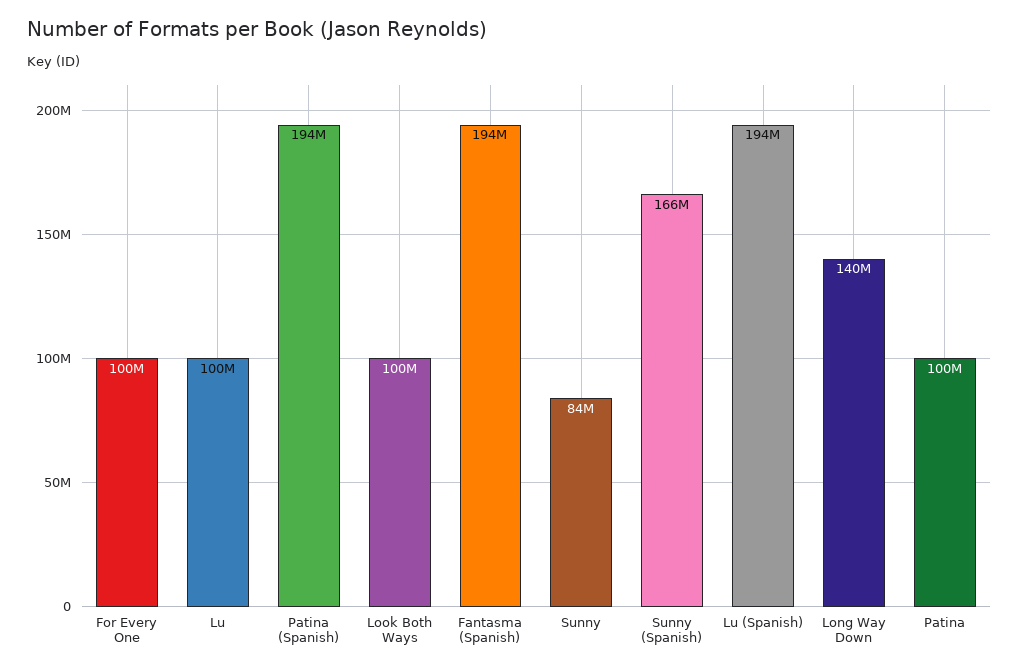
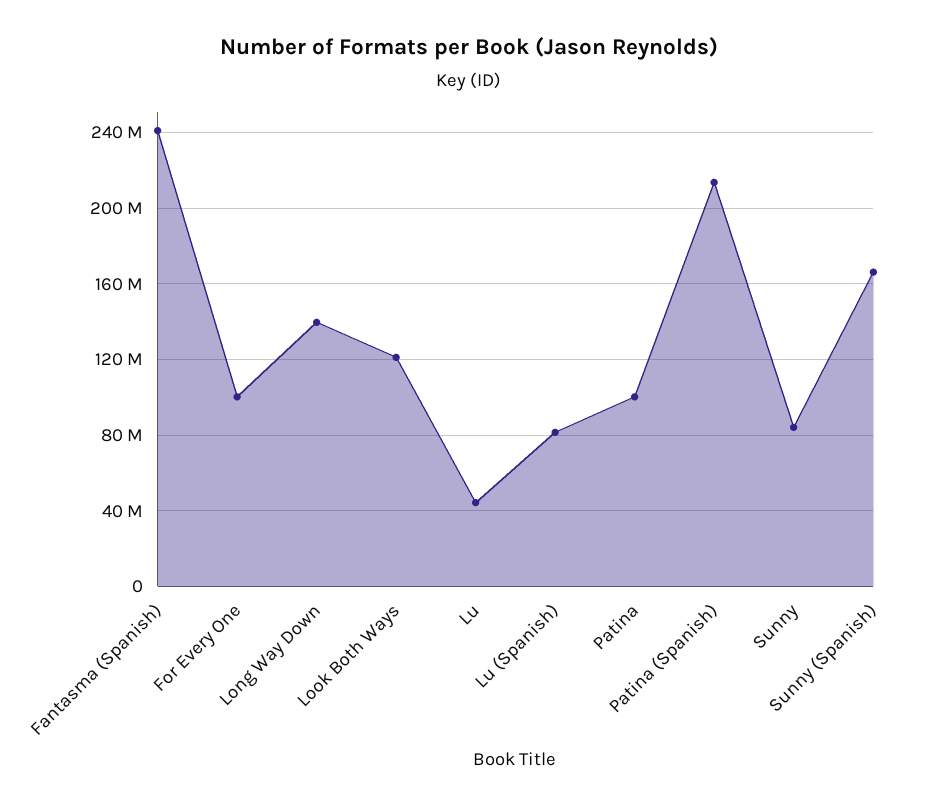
  {
    "For Every One": 100000000,
-   "Lu": 100000000,
+   "Lu": 45000000,
-   "Patina (Spanish)": 194000000,
+   "Patina (Spanish)": 215000000,
-   "Look Both Ways": 100000000,
+   "Look Both Ways": 120000000,
-   "Fantasma (Spanish)": 194000000,
+   "Fantasma (Spanish)": 240000000,
    "Sunny": 84000000,
    "Sunny (Spanish)": 166000000,
-   "Lu (Spanish)": 194000000,
+   "Lu (Spanish)": 80000000,
    "Long Way Down": 140000000,
    "Patina": 100000000
  }

